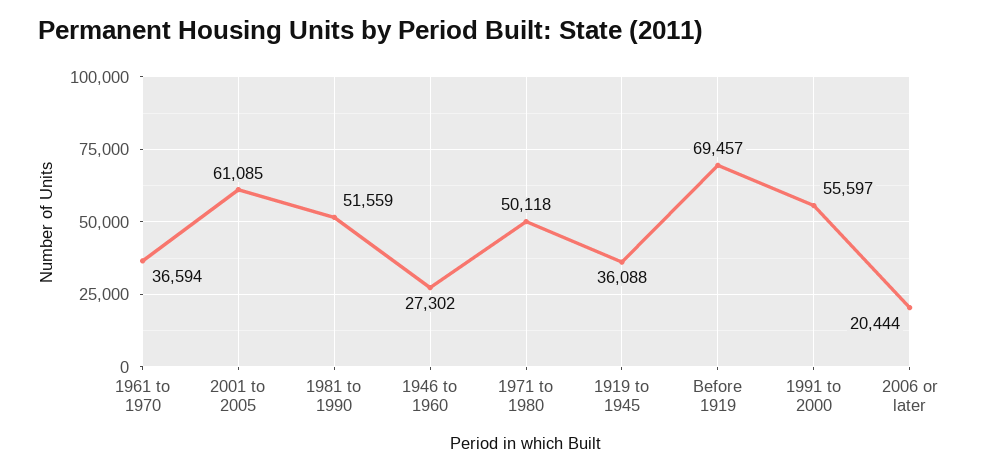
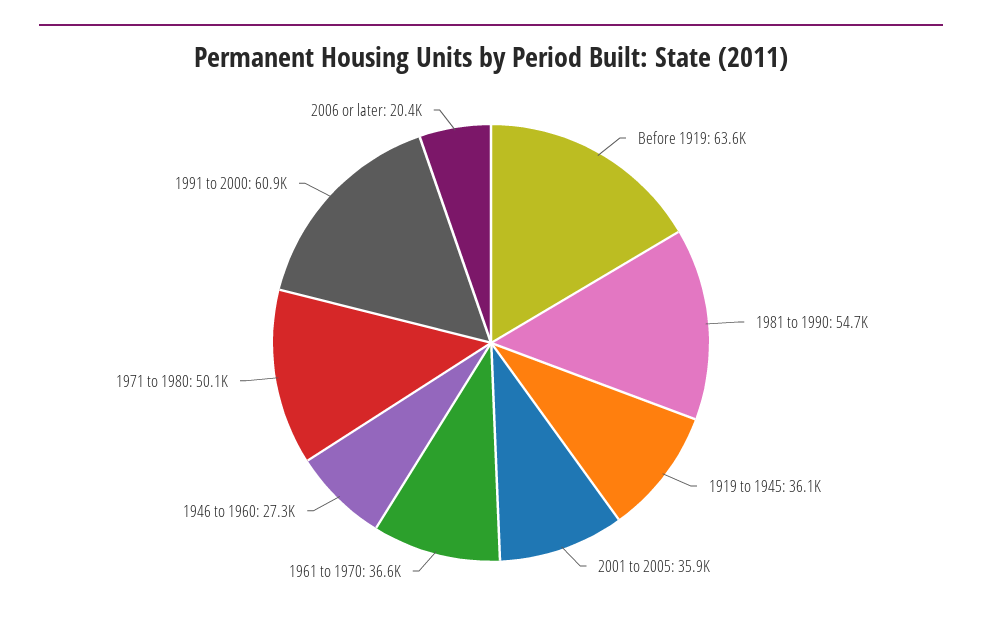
  {
    "1961 to 1970": 36594,
-   "2001 to 2005": 61085,
+   "2001 to 2005": 35900,
-   "1981 to 1990": 51559,
+   "1981 to 1990": 54700,
    "1946 to 1960": 27302,
    "1971 to 1980": 50118,
    "1919 to 1945": 36088,
-   "Before 1919": 69457,
+   "Before 1919": 63600,
-   "1991 to 2000": 55597,
+   "1991 to 2000": 60900,
    "2006 or later": 20444
  }

